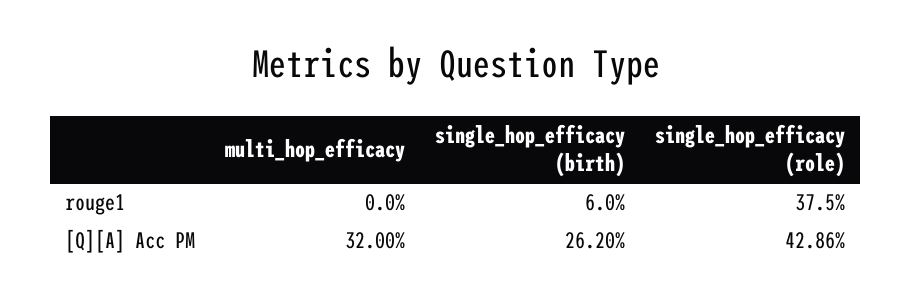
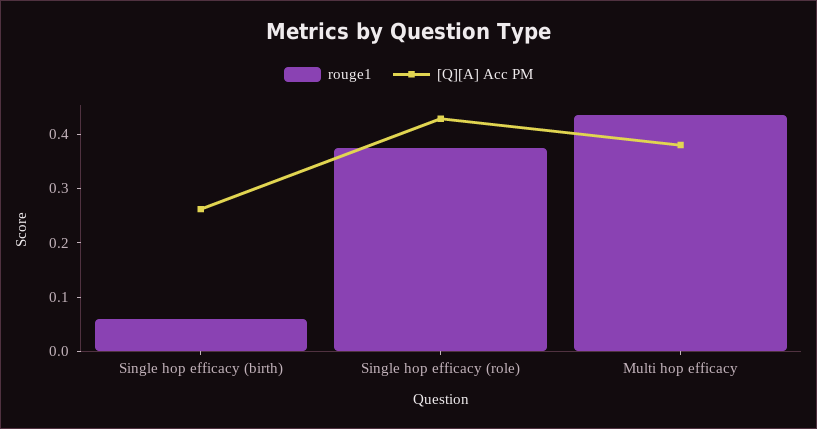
  {
    "rouge1": {
-     "multi_hop_efficacy": 0,
+     "multi_hop_efficacy": 0.44,
      "single_hop_efficacy (birth)": 0.06,
      "single_hop_efficacy (role)": 0.375
    },
    "[Q][A] Acc PM": {
-     "multi_hop_efficacy": 0.32,
+     "multi_hop_efficacy": 0.38,
      "single_hop_efficacy (birth)": 0.262,
      "single_hop_efficacy (role)": 0.4286
    }
  }

